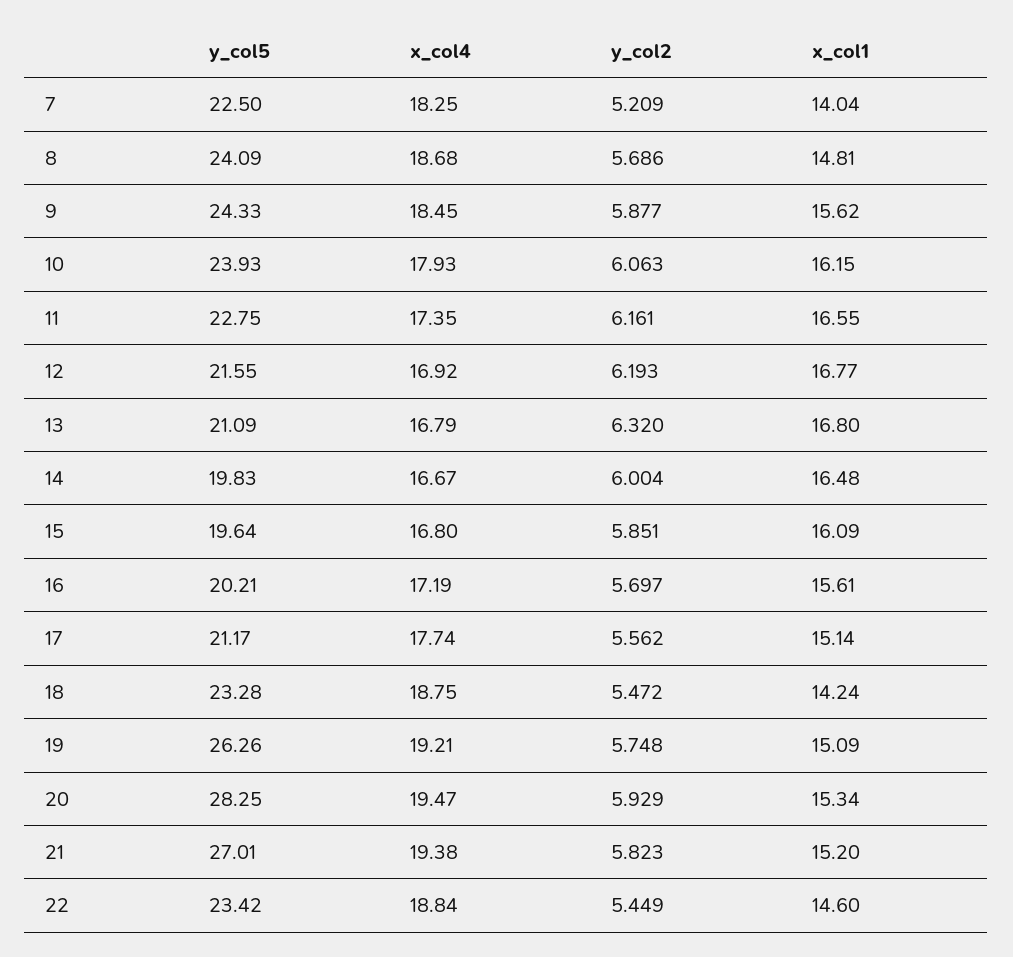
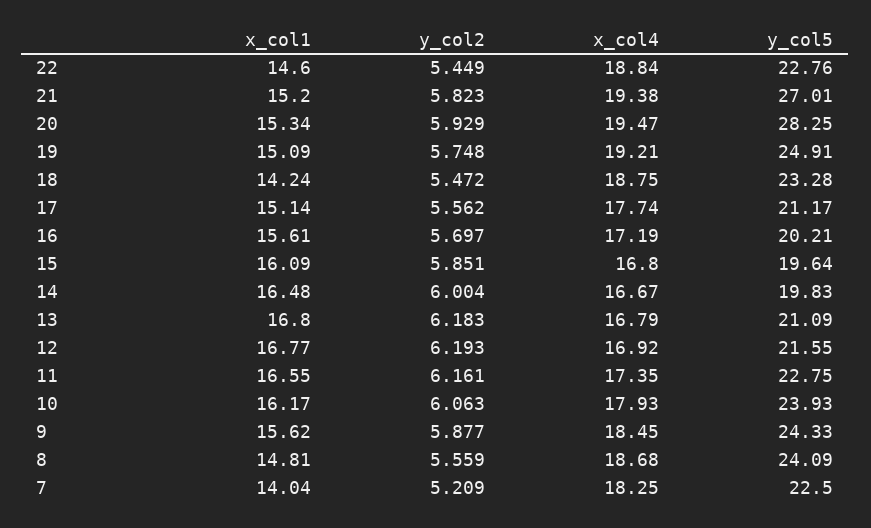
  {
    "y_col5": {
      "7": 22.5,
      "8": 24.09,
      "9": 24.33,
      "10": 23.93,
      "11": 22.75,
      "12": 21.55,
      "13": 21.09,
      "14": 19.83,
      "15": 19.64,
      "16": 20.21,
      "17": 21.17,
      "18": 23.28,
-     "19": 26.26,
+     "19": 24.91,
      "20": 28.25,
      "21": 27.01,
-     "22": 23.42
+     "22": 22.76
    },
    "x_col4": {
      "7": 18.25,
      "8": 18.68,
      "9": 18.45,
      "10": 17.93,
      "11": 17.35,
      "12": 16.92,
      "13": 16.79,
      "14": 16.67,
      "15": 16.8,
      "16": 17.19,
      "17": 17.74,
      "18": 18.75,
      "19": 19.21,
      "20": 19.47,
      "21": 19.38,
      "22": 18.84
    },
    "y_col2": {
      "7": 5.209,
-     "8": 5.686,
+     "8": 5.559,
      "9": 5.877,
      "10": 6.063,
      "11": 6.161,
      "12": 6.193,
-     "13": 6.32,
+     "13": 6.183,
      "14": 6.004,
      "15": 5.851,
      "16": 5.697,
      "17": 5.562,
      "18": 5.472,
      "19": 5.748,
      "20": 5.929,
      "21": 5.823,
      "22": 5.449
    },
    "x_col1": {
      "7": 14.04,
      "8": 14.81,
      "9": 15.62,
-     "10": 16.15,
+     "10": 16.17,
      "11": 16.55,
      "12": 16.77,
      "13": 16.8,
      "14": 16.48,
      "15": 16.09,
      "16": 15.61,
      "17": 15.14,
      "18": 14.24,
      "19": 15.09,
      "20": 15.34,
      "21": 15.2,
      "22": 14.6
    }
  }

